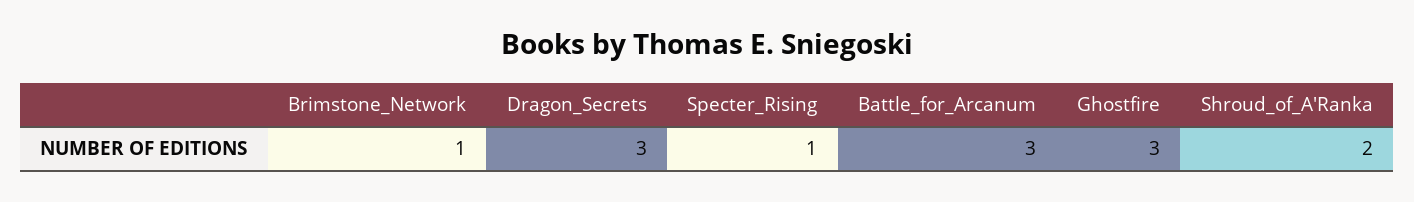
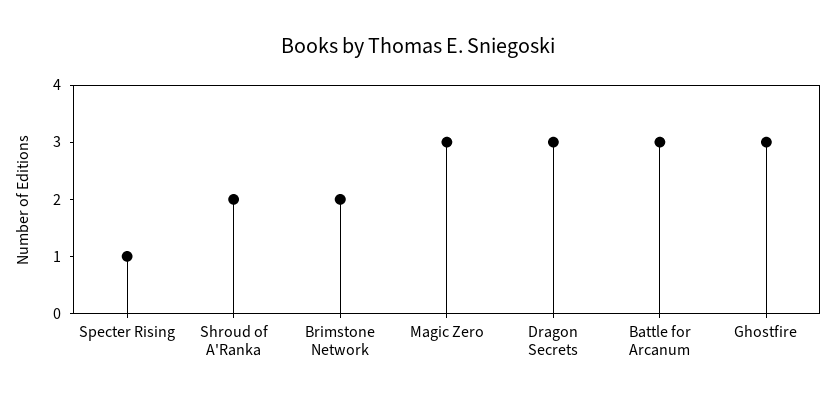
  {
-   "Brimstone_Network": 1,
+   "Brimstone_Network": 2,
    "Dragon_Secrets": 3,
    "Specter_Rising": 1,
    "Battle_for_Arcanum": 3,
    "Ghostfire": 3,
-   "Shroud_of_A'Ranka": 2
+   "Shroud_of_A'Ranka": 2,
+   "Magic Zero": 3
  }

